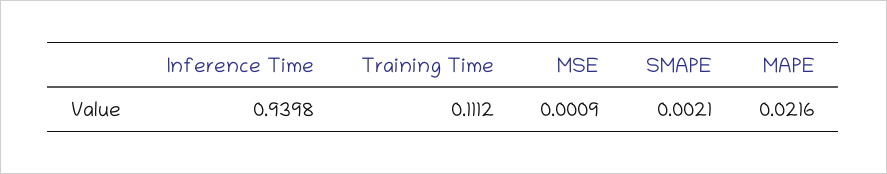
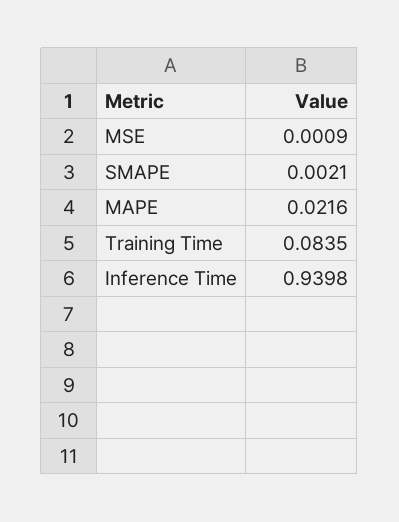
  {
    "Inference Time": 0.9398,
-   "Training Time": 0.1112,
+   "Training Time": 0.0835,
    "MSE": 0.0009,
    "SMAPE": 0.0021,
    "MAPE": 0.0216
  }

